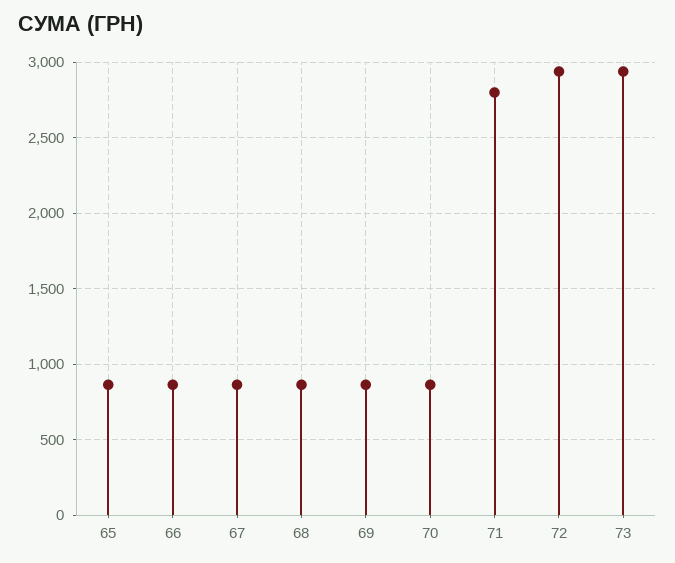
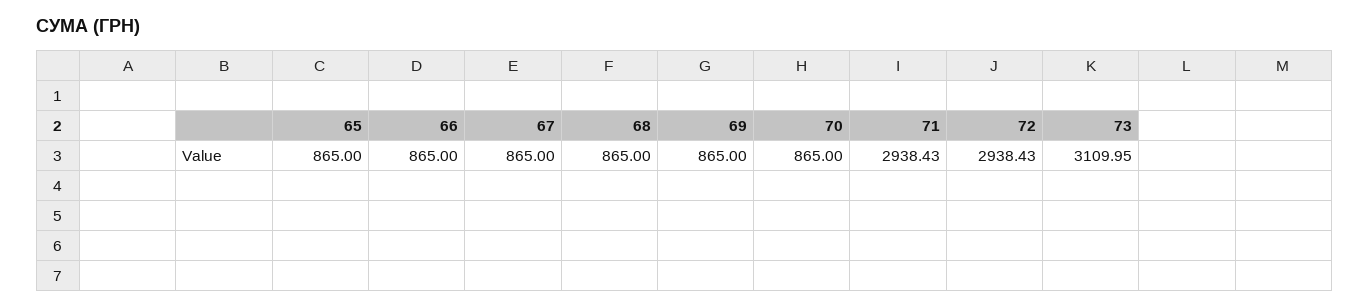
  {
    "65": 865,
    "66": 865,
    "67": 865,
    "68": 865,
    "69": 865,
    "70": 865,
-   "71": 2800,
+   "71": 2938.43,
    "72": 2938.43,
-   "73": 2950
+   "73": 3109.95
  }

